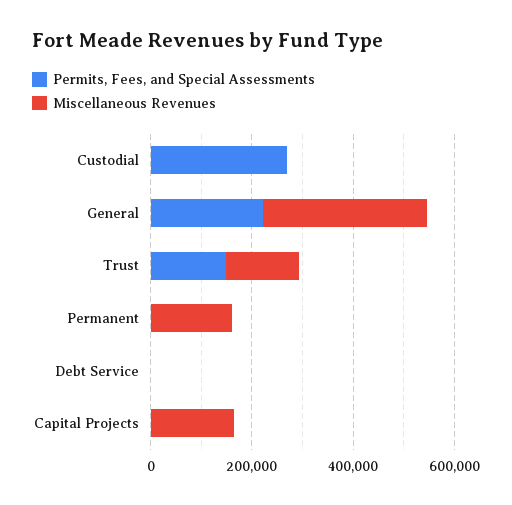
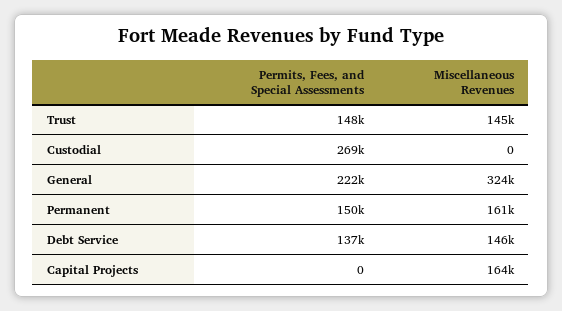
  {
    "Permits, Fees, and Special Assessments": {
      "Custodial": 269000,
      "General": 222000,
      "Trust": 148000,
-     "Permanent": 0,
+     "Permanent": 150000,
-     "Debt Service": 0,
+     "Debt Service": 137000,
      "Capital Projects": 0
    },
    "Miscellaneous Revenues": {
      "Custodial": 0,
      "General": 324000,
      "Trust": 145000,
      "Permanent": 161000,
-     "Debt Service": 0,
+     "Debt Service": 146000,
      "Capital Projects": 164000
    }
  }

